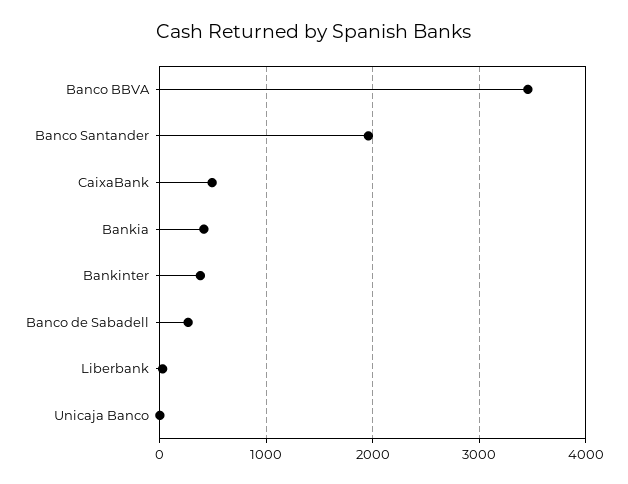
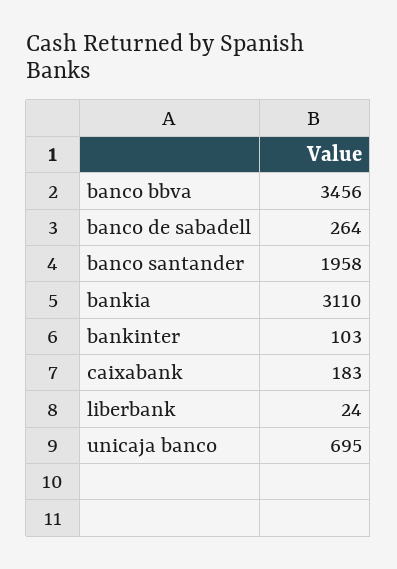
  {
    "Banco BBVA": 3456,
    "Banco Santander": 1958,
-   "CaixaBank": 500,
+   "CaixaBank": 183,
-   "Bankia": 400,
+   "Bankia": 3110,
-   "Bankinter": 400,
+   "Bankinter": 103,
    "Banco de Sabadell": 264,
    "Liberbank": 24,
-   "Unicaja Banco": 0
+   "Unicaja Banco": 695
  }

